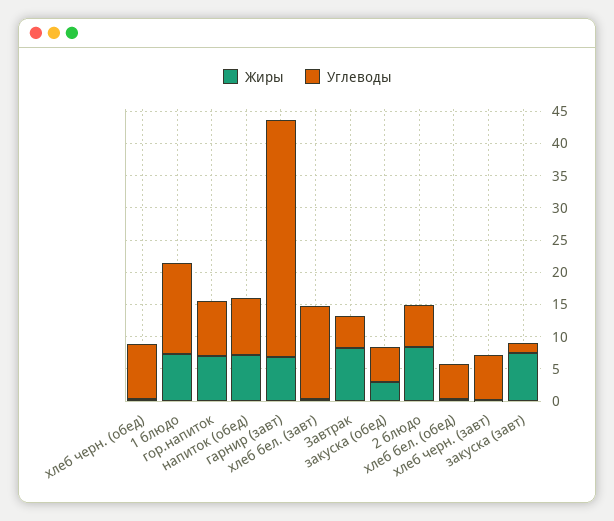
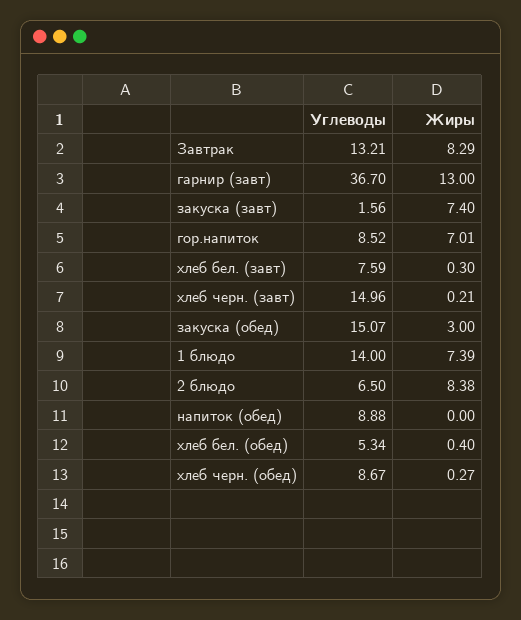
  {
    "Жиры": {
      "хлеб черн. (обед)": 0.27,
      "1 блюдо": 7.39,
      "гор.напиток": 7.01,
-     "напиток (обед)": 7.5,
+     "напиток (обед)": 0,
-     "гарнир (завт)": 7.5,
+     "гарнир (завт)": 13,
      "хлеб бел. (завт)": 0.3,
      "Завтрак": 8.29,
      "закуска (обед)": 3,
      "2 блюдо": 8.38,
      "хлеб бел. (обед)": 0.4,
      "хлеб черн. (завт)": 0.21,
      "закуска (завт)": 7.4
    },
    "Углеводы": {
      "хлеб черн. (обед)": 8.67,
      "1 блюдо": 14,
      "гор.напиток": 8.52,
      "напиток (обед)": 8.88,
      "гарнир (завт)": 36.7,
-     "хлеб бел. (завт)": 15,
+     "хлеб бел. (завт)": 7.59,
-     "Завтрак": 5,
+     "Завтрак": 13.21,
-     "закуска (обед)": 5,
+     "закуска (обед)": 15.07,
      "2 блюдо": 6.5,
      "хлеб бел. (обед)": 5.34,
-     "хлеб черн. (завт)": 7.5,
+     "хлеб черн. (завт)": 14.96,
      "закуска (завт)": 1.56
    }
  }

